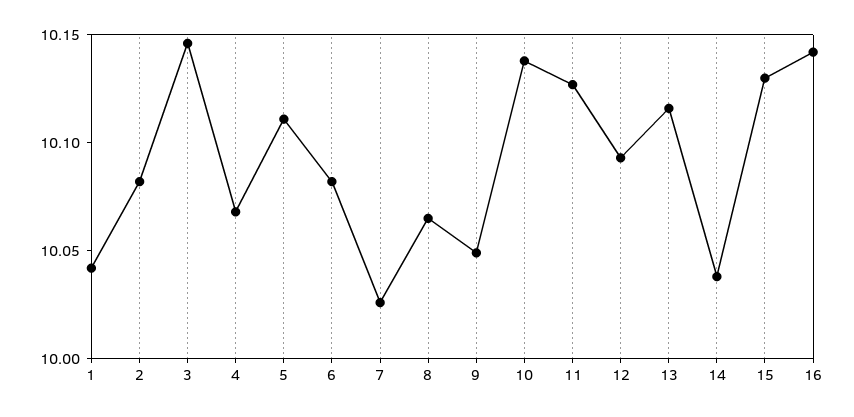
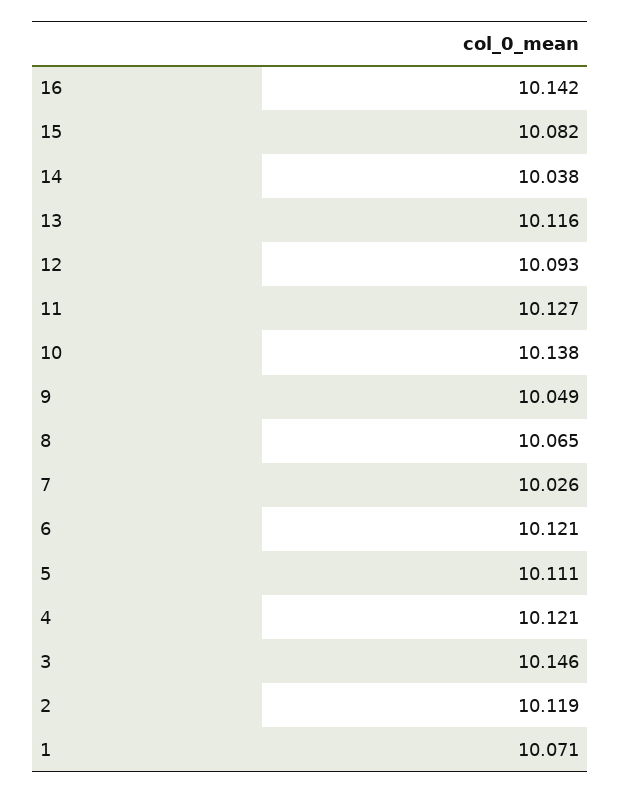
  {
-   "1": 10.04,
+   "1": 10.071,
-   "2": 10.08,
+   "2": 10.119,
    "3": 10.146,
-   "4": 10.07,
+   "4": 10.121,
    "5": 10.111,
-   "6": 10.08,
+   "6": 10.121,
    "7": 10.026,
    "8": 10.065,
    "9": 10.049,
    "10": 10.138,
    "11": 10.127,
    "12": 10.093,
    "13": 10.116,
    "14": 10.038,
-   "15": 10.13,
+   "15": 10.082,
    "16": 10.142
  }

